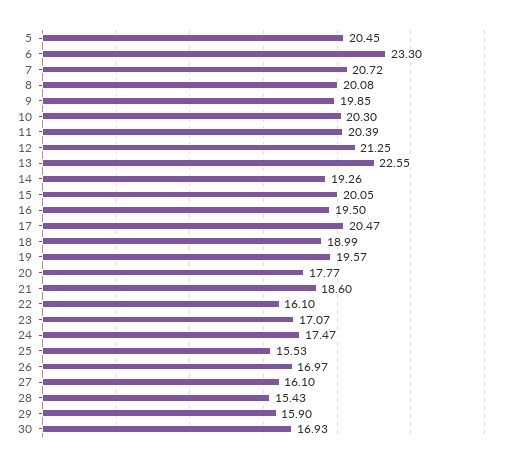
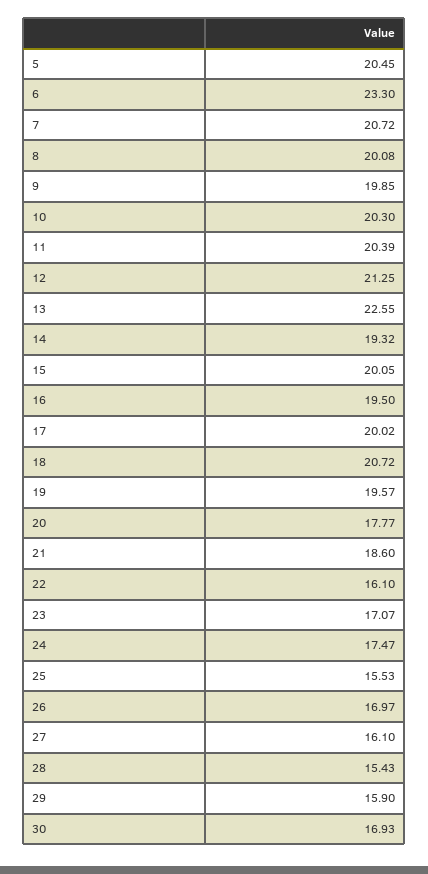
  {
    "5": 20.45,
    "6": 23.3,
    "7": 20.72,
    "8": 20.08,
    "9": 19.85,
    "10": 20.3,
    "11": 20.39,
    "12": 21.25,
    "13": 22.55,
-   "14": 19.26,
+   "14": 19.32,
    "15": 20.05,
    "16": 19.5,
-   "17": 20.47,
+   "17": 20.02,
-   "18": 18.99,
+   "18": 20.72,
    "19": 19.57,
    "20": 17.77,
    "21": 18.6,
    "22": 16.1,
    "23": 17.07,
    "24": 17.47,
    "25": 15.53,
    "26": 16.97,
    "27": 16.1,
    "28": 15.43,
    "29": 15.9,
    "30": 16.93
  }

